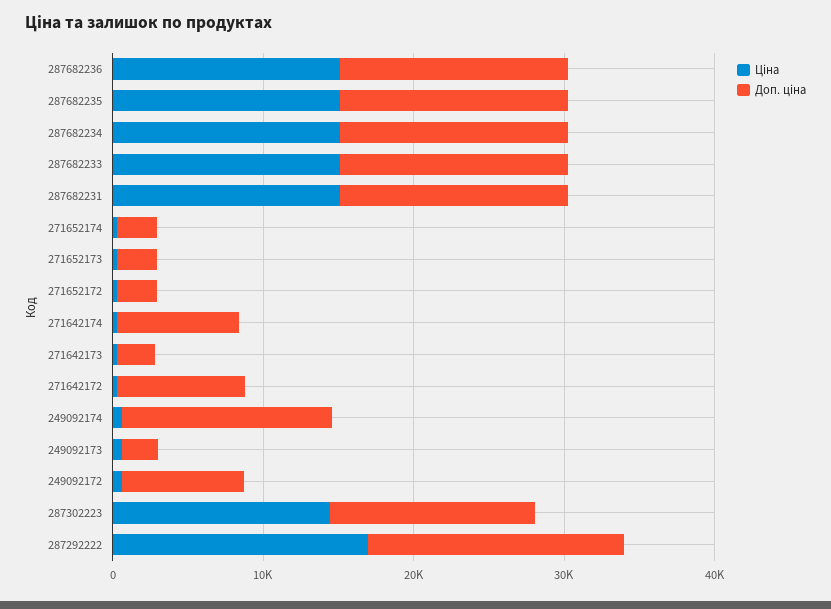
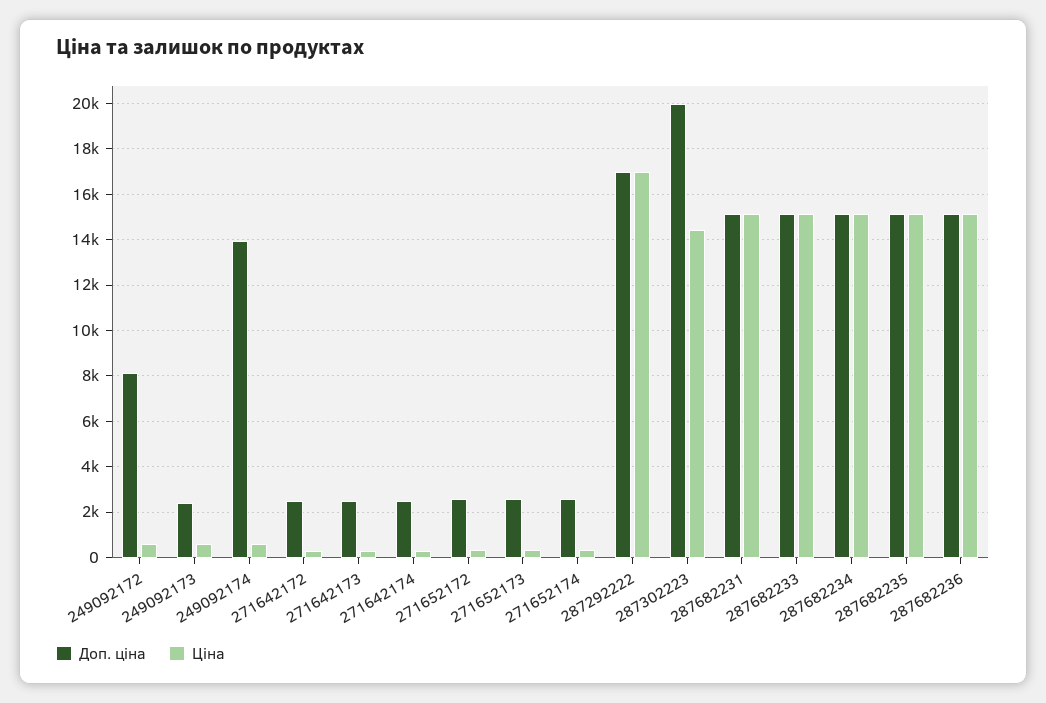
  {
    "Ціна": {
      "287682236": 15000,
      "287682235": 15000,
      "287682234": 15000,
      "287682233": 15000,
      "287682231": 15000,
      "271652174": 500,
      "271652173": 500,
      "271652172": 500,
      "271642174": 500,
      "271642173": 500,
      "271642172": 500,
      "249092174": 500,
      "249092173": 500,
      "249092172": 500,
      "287302223": 14500,
      "287292222": 17000
    },
    "Доп. ціна": {
      "287682236": 15000,
      "287682235": 15000,
      "287682234": 15000,
      "287682233": 15000,
      "287682231": 15000,
      "271652174": 2500,
      "271652173": 2500,
      "271652172": 2500,
-     "271642174": 8000,
+     "271642174": 2500,
      "271642173": 2500,
-     "271642172": 8000,
+     "271642172": 2500,
      "249092174": 14000,
      "249092173": 2500,
      "249092172": 8000,
-     "287302223": 14000,
+     "287302223": 20000,
      "287292222": 17000
    }
  }

